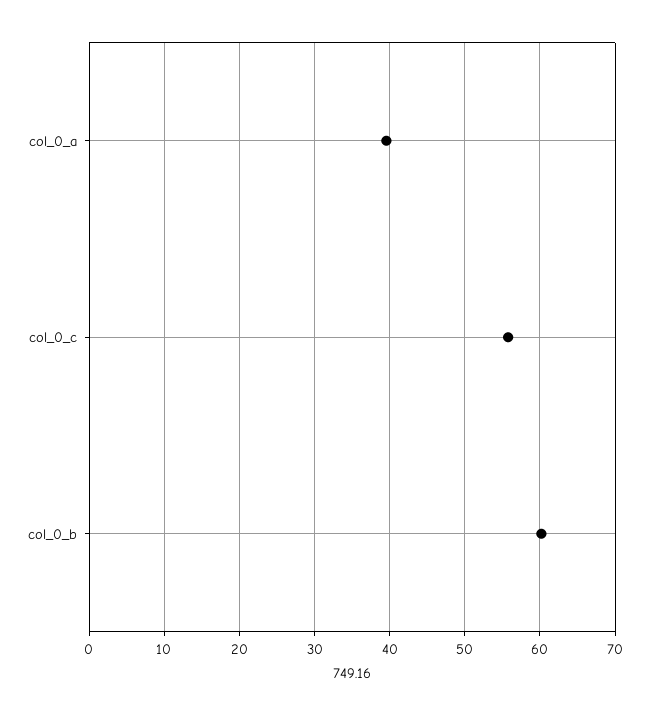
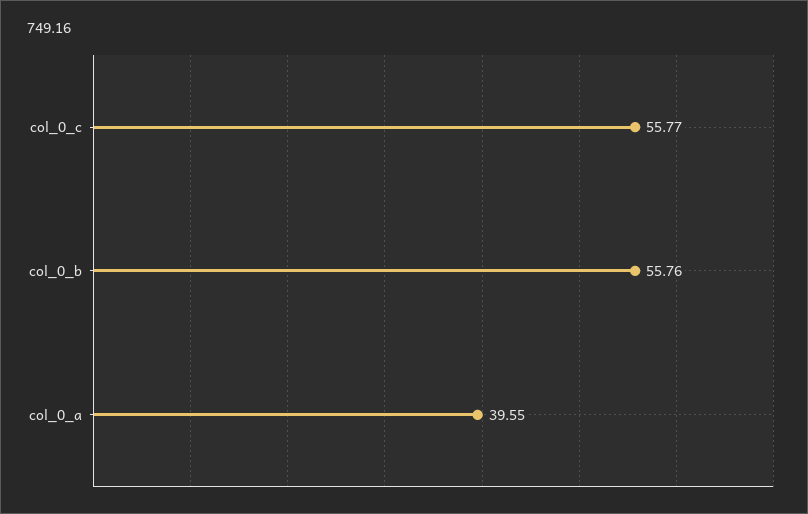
  {
    "col_0_a": 39.55,
    "col_0_c": 55.77,
-   "col_0_b": 60
+   "col_0_b": 55.76
  }

